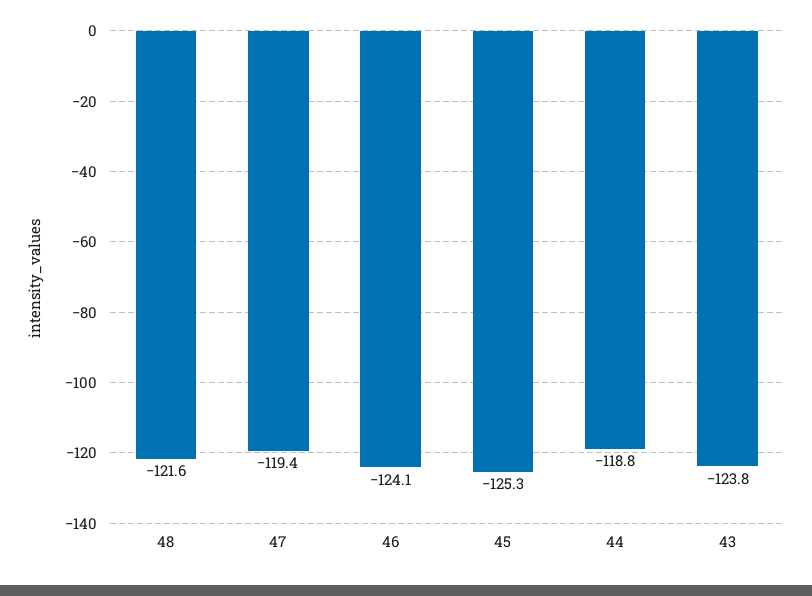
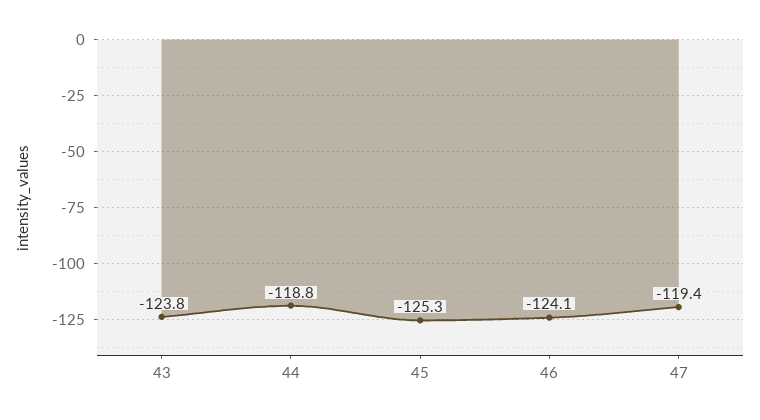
  {
-   "48": -121.6,
    "47": -119.4,
    "46": -124.1,
    "45": -125.3,
    "44": -118.8,
    "43": -123.8
  }

